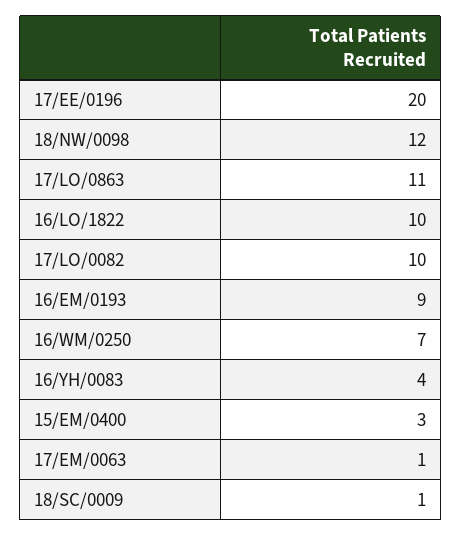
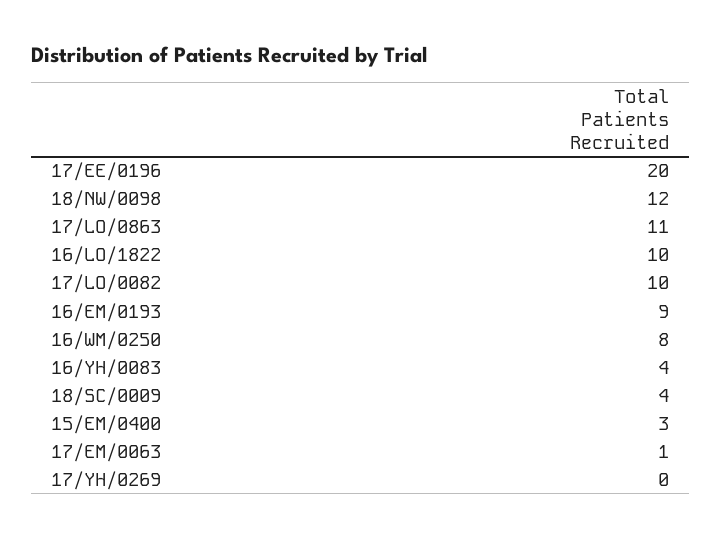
  {
    "17/EE/0196": 20,
    "18/NW/0098": 12,
    "17/LO/0863": 11,
    "16/LO/1822": 10,
    "17/LO/0082": 10,
    "16/EM/0193": 9,
-   "16/WM/0250": 7,
+   "16/WM/0250": 8,
    "16/YH/0083": 4,
    "15/EM/0400": 3,
    "17/EM/0063": 1,
-   "18/SC/0009": 1
+   "18/SC/0009": 4,
+   "17/YH/0269": 0
  }

